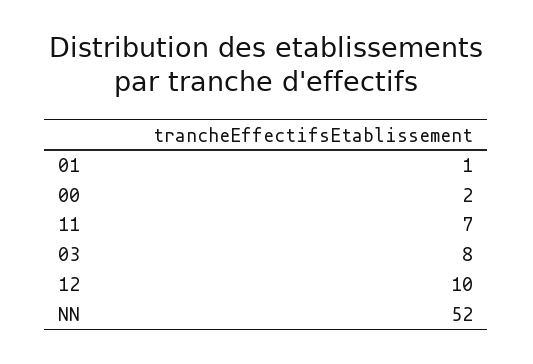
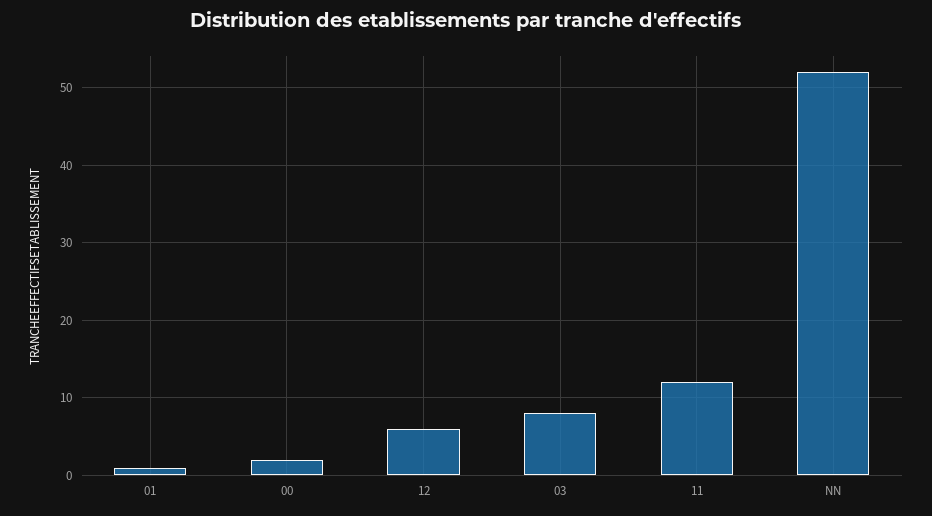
  {
    "01": 1,
    "00": 2,
-   "11": 7,
+   "11": 12,
    "03": 8,
-   "12": 10,
+   "12": 6,
    "NN": 52
  }

